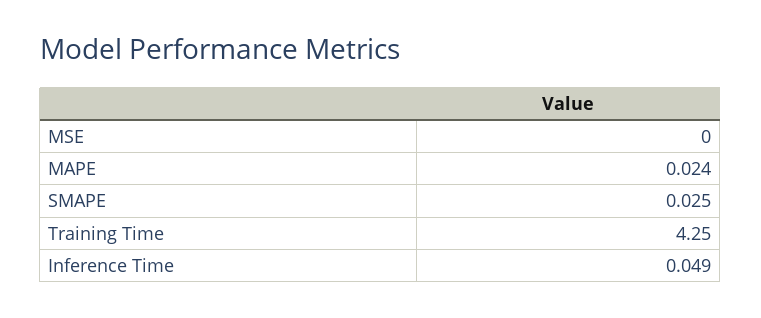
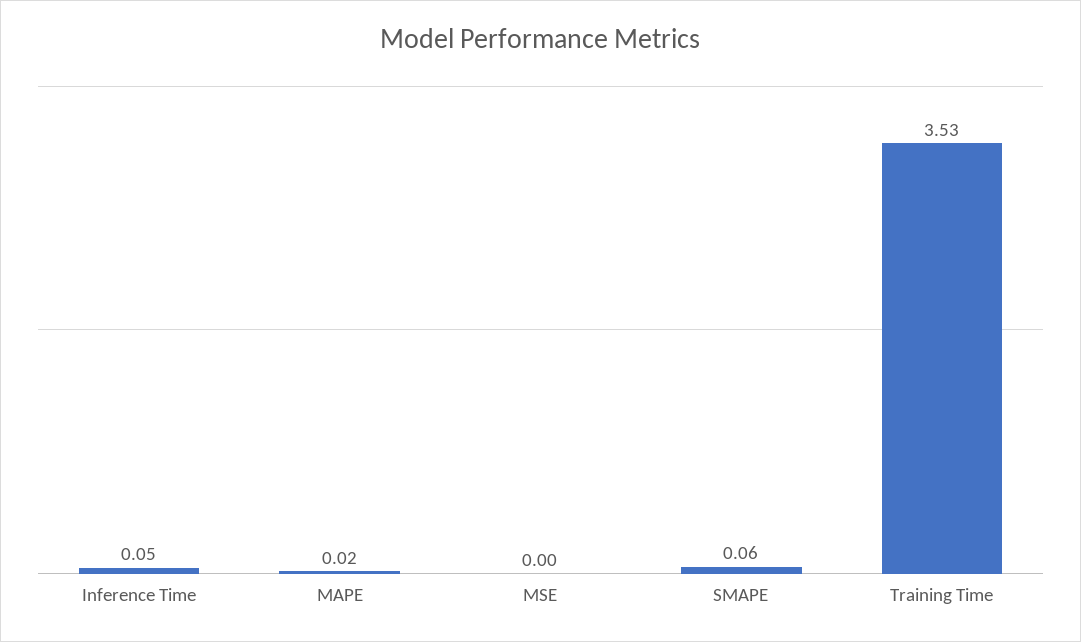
  {
    "MSE": 0,
    "MAPE": 0.024,
-   "SMAPE": 0.025,
+   "SMAPE": 0.06,
-   "Training Time": 4.25,
+   "Training Time": 3.53,
    "Inference Time": 0.049
  }

